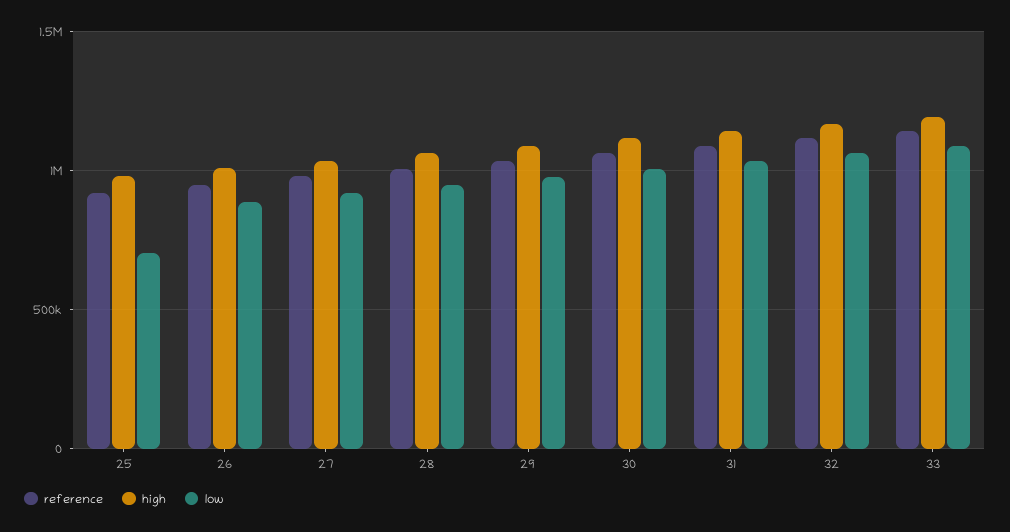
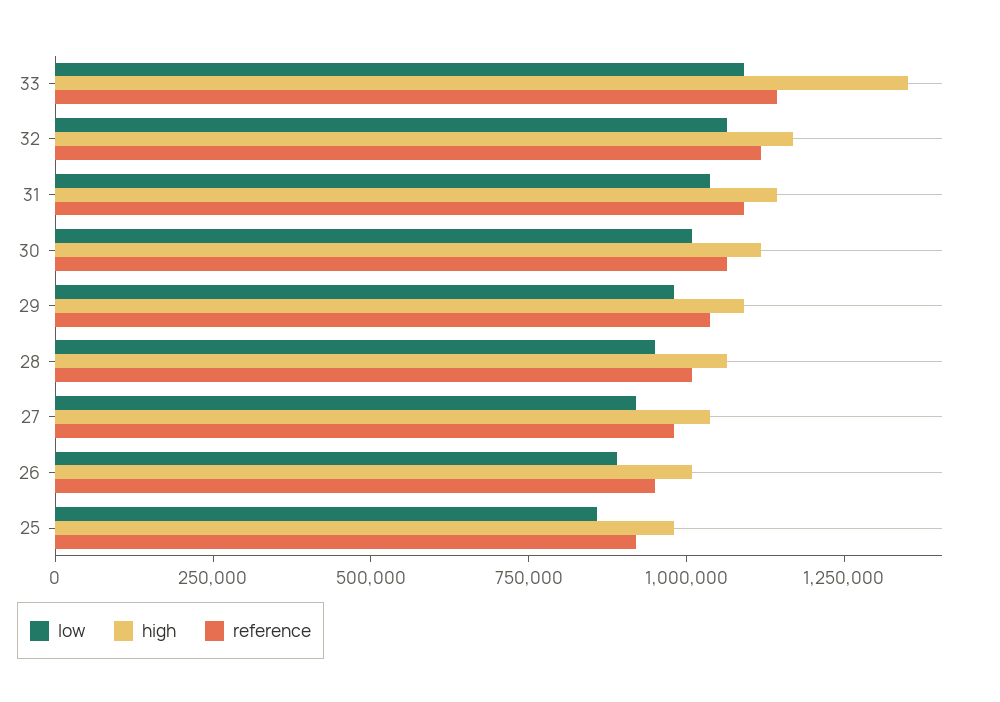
  {
    "reference": {
      "25": 900000,
      "26": 950000,
      "27": 1000000,
      "28": 1000000,
      "29": 1050000,
      "30": 1050000,
      "31": 1100000,
      "32": 1100000,
      "33": 1150000
    },
    "high": {
      "25": 1000000,
      "26": 1000000,
      "27": 1050000,
      "28": 1050000,
      "29": 1100000,
      "30": 1100000,
      "31": 1150000,
      "32": 1150000,
-     "33": 1200000
+     "33": 1350000
    },
    "low": {
-     "25": 700000,
+     "25": 850000,
      "26": 900000,
      "27": 900000,
      "28": 950000,
      "29": 1000000,
      "30": 1000000,
      "31": 1050000,
      "32": 1050000,
      "33": 1100000
    }
  }

